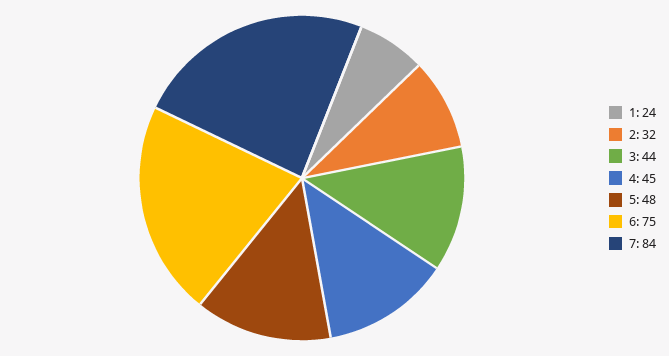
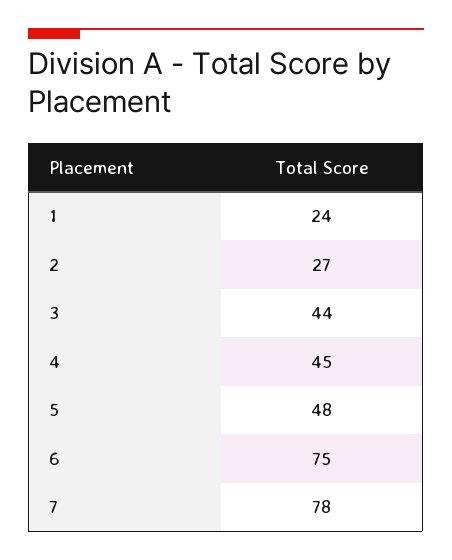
  {
    "1": 24,
-   "2": 32,
+   "2": 27,
    "3": 44,
    "4": 45,
    "5": 48,
    "6": 75,
-   "7": 84
+   "7": 78
  }

